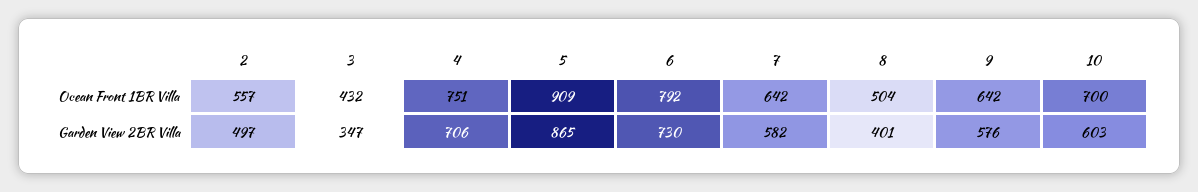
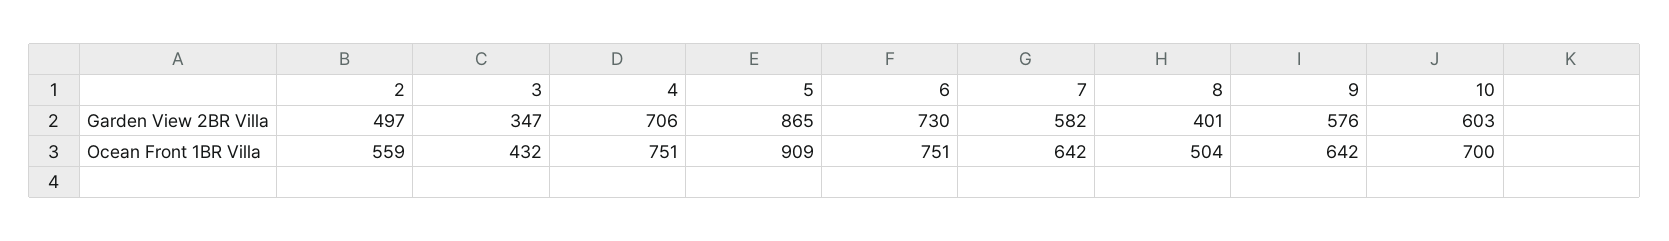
  {
    "2": {
-     "Ocean Front 1BR Villa": 557,
+     "Ocean Front 1BR Villa": 559,
      "Garden View 2BR Villa": 497
    },
    "3": {
      "Ocean Front 1BR Villa": 432,
      "Garden View 2BR Villa": 347
    },
    "4": {
      "Ocean Front 1BR Villa": 751,
      "Garden View 2BR Villa": 706
    },
    "5": {
      "Ocean Front 1BR Villa": 909,
      "Garden View 2BR Villa": 865
    },
    "6": {
-     "Ocean Front 1BR Villa": 792,
+     "Ocean Front 1BR Villa": 751,
      "Garden View 2BR Villa": 730
    },
    "7": {
      "Ocean Front 1BR Villa": 642,
      "Garden View 2BR Villa": 582
    },
    "8": {
      "Ocean Front 1BR Villa": 504,
      "Garden View 2BR Villa": 401
    },
    "9": {
      "Ocean Front 1BR Villa": 642,
      "Garden View 2BR Villa": 576
    },
    "10": {
      "Ocean Front 1BR Villa": 700,
      "Garden View 2BR Villa": 603
    }
  }

